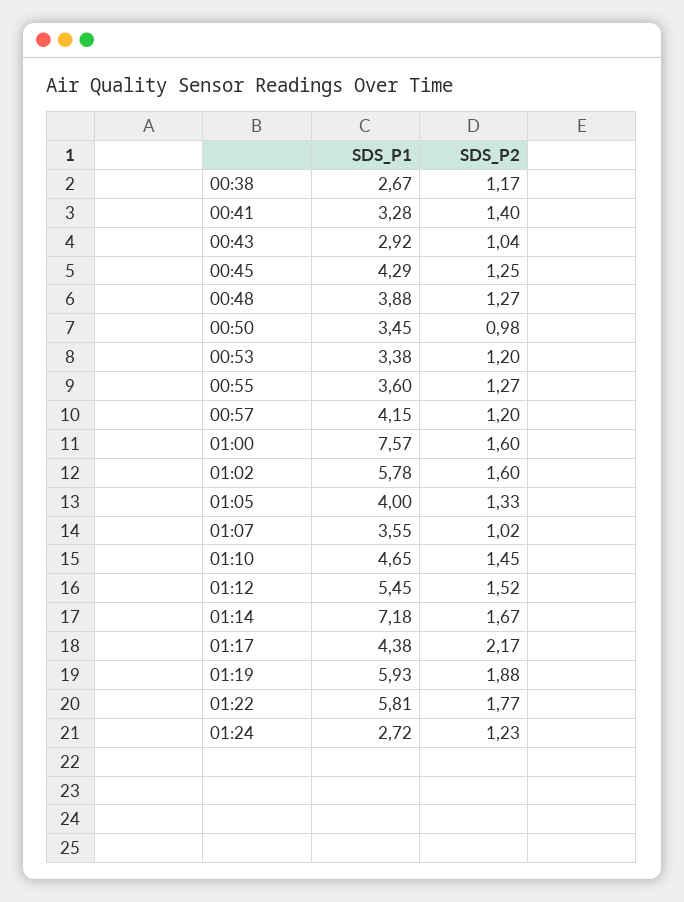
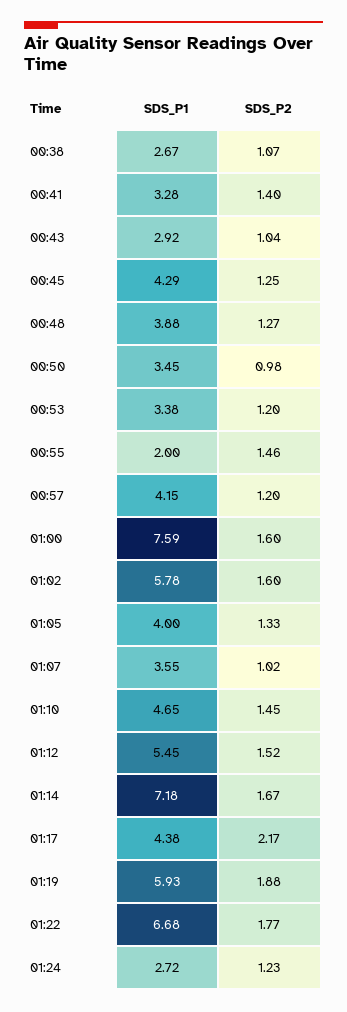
  {
    "SDS_P1": {
      "00:38": 2.67,
      "00:41": 3.28,
      "00:43": 2.92,
      "00:45": 4.29,
      "00:48": 3.88,
      "00:50": 3.45,
      "00:53": 3.38,
-     "00:55": 3.6,
+     "00:55": 2,
      "00:57": 4.15,
-     "01:00": 7.57,
+     "01:00": 7.59,
      "01:02": 5.78,
      "01:05": 4,
      "01:07": 3.55,
      "01:10": 4.65,
      "01:12": 5.45,
      "01:14": 7.18,
      "01:17": 4.38,
      "01:19": 5.93,
-     "01:22": 5.81,
+     "01:22": 6.68,
      "01:24": 2.72
    },
    "SDS_P2": {
-     "00:38": 1.17,
+     "00:38": 1.07,
      "00:41": 1.4,
      "00:43": 1.04,
      "00:45": 1.25,
      "00:48": 1.27,
      "00:50": 0.98,
      "00:53": 1.2,
-     "00:55": 1.27,
+     "00:55": 1.46,
      "00:57": 1.2,
      "01:00": 1.6,
      "01:02": 1.6,
      "01:05": 1.33,
      "01:07": 1.02,
      "01:10": 1.45,
      "01:12": 1.52,
      "01:14": 1.67,
      "01:17": 2.17,
      "01:19": 1.88,
      "01:22": 1.77,
      "01:24": 1.23
    }
  }

